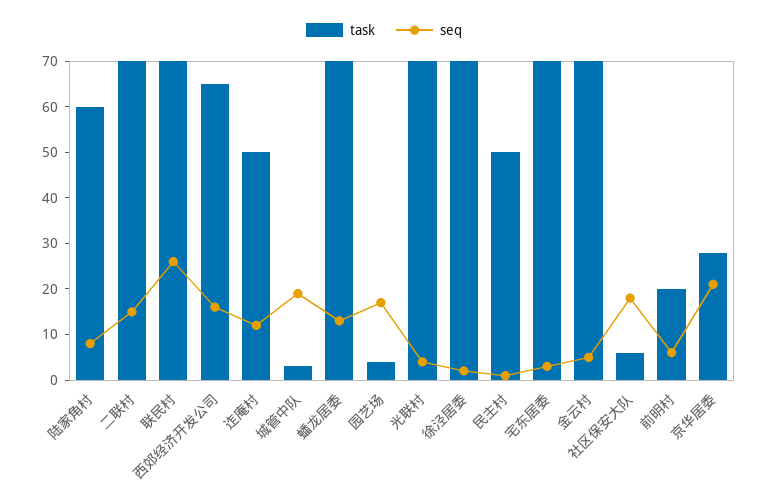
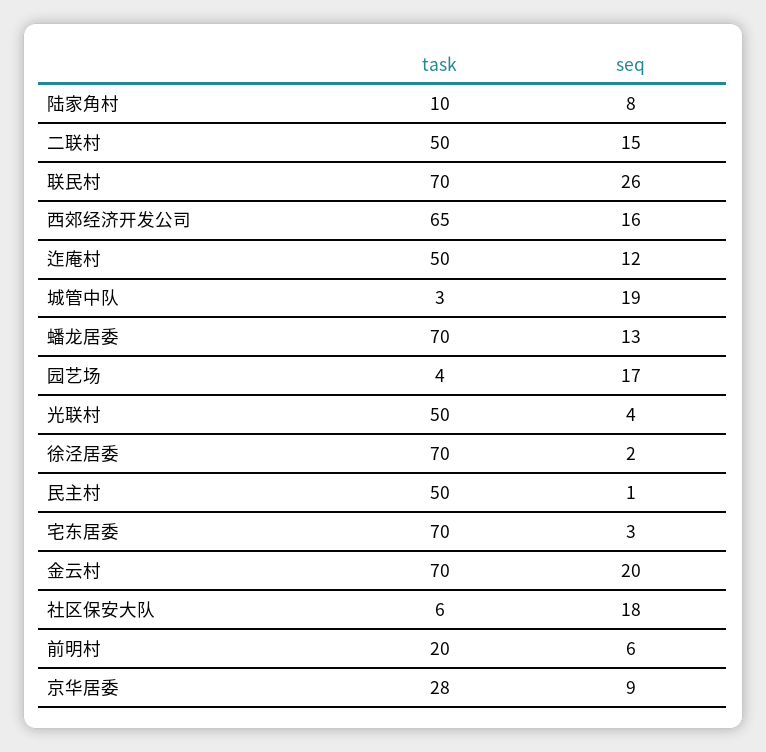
  {
    "task": {
-     "陆家角村": 60,
+     "陆家角村": 10,
-     "二联村": 70,
+     "二联村": 50,
      "联民村": 70,
      "西郊经济开发公司": 65,
      "迮庵村": 50,
      "城管中队": 3,
      "蟠龙居委": 70,
      "园艺场": 4,
-     "光联村": 70,
+     "光联村": 50,
      "徐泾居委": 70,
      "民主村": 50,
      "宅东居委": 70,
      "金云村": 70,
      "社区保安大队": 6,
      "前明村": 20,
      "京华居委": 28
    },
    "seq": {
      "陆家角村": 8,
      "二联村": 15,
      "联民村": 26,
      "西郊经济开发公司": 16,
      "迮庵村": 12,
      "城管中队": 19,
      "蟠龙居委": 13,
      "园艺场": 17,
      "光联村": 4,
      "徐泾居委": 2,
      "民主村": 1,
      "宅东居委": 3,
-     "金云村": 5,
+     "金云村": 20,
      "社区保安大队": 18,
      "前明村": 6,
-     "京华居委": 20
+     "京华居委": 9
    }
  }

